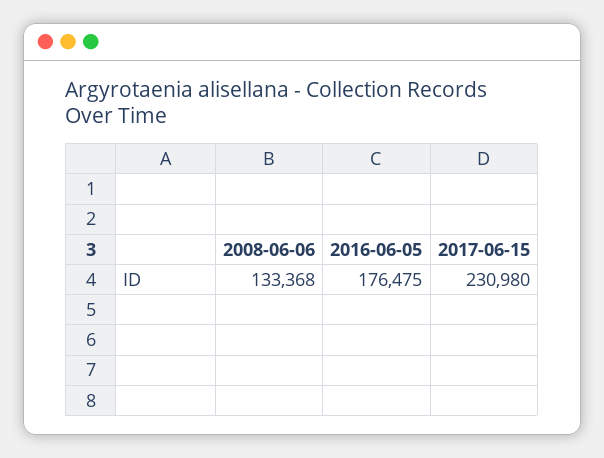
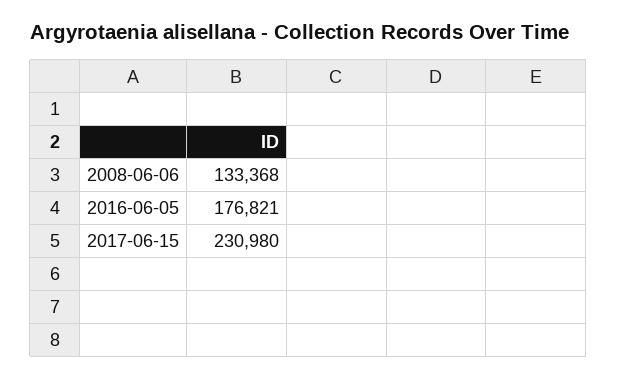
  {
    "2008-06-06": 133368,
-   "2016-06-05": 176475,
+   "2016-06-05": 176821,
    "2017-06-15": 230980
  }

